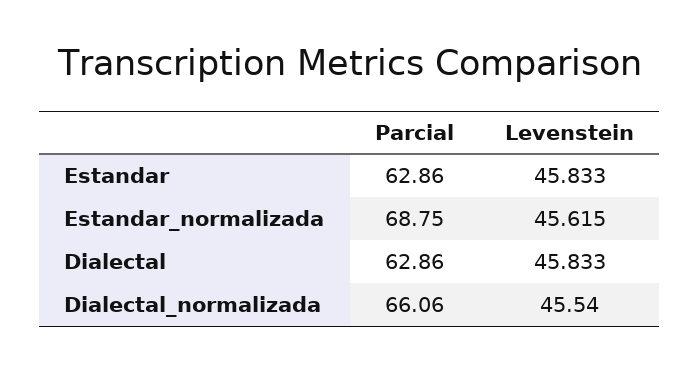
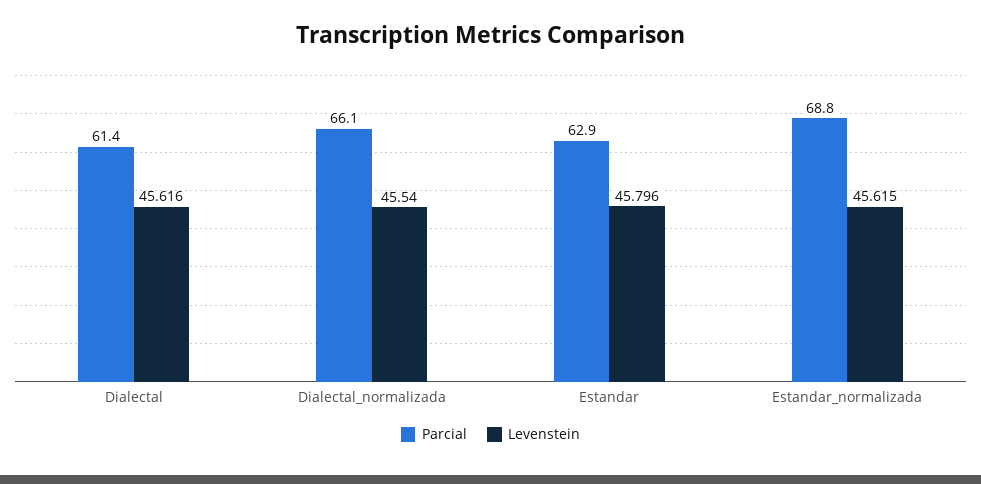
  {
    "Parcial": {
      "Estandar": 62.86,
      "Estandar_normalizada": 68.75,
-     "Dialectal": 62.86,
+     "Dialectal": 61.4,
      "Dialectal_normalizada": 66.06
    },
    "Levenstein": {
-     "Estandar": 45.833,
+     "Estandar": 45.796,
      "Estandar_normalizada": 45.615,
-     "Dialectal": 45.833,
+     "Dialectal": 45.616,
      "Dialectal_normalizada": 45.54
    }
  }

